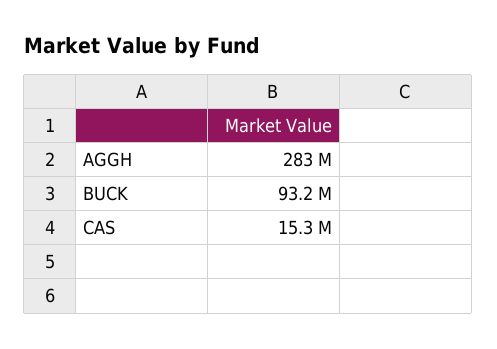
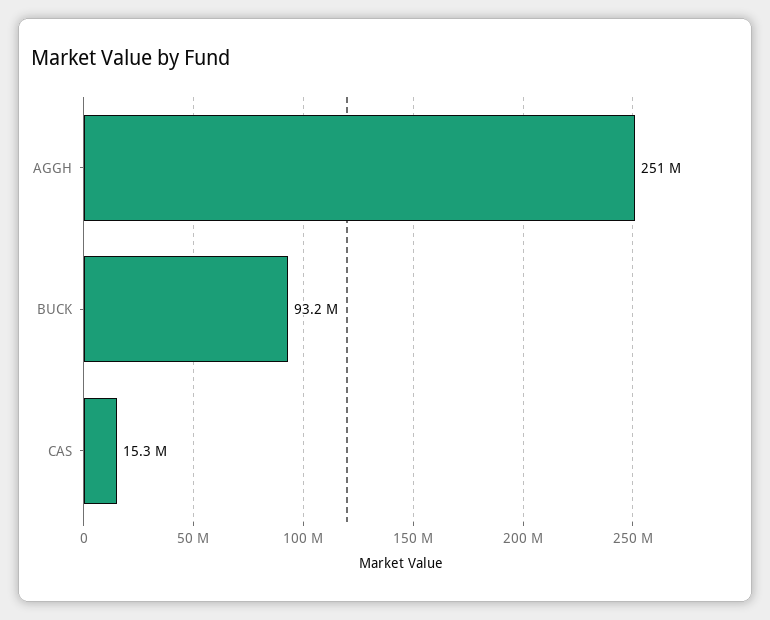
  {
-   "AGGH": 283000000,
+   "AGGH": 251000000,
    "BUCK": 93200000,
    "CAS": 15300000
  }

